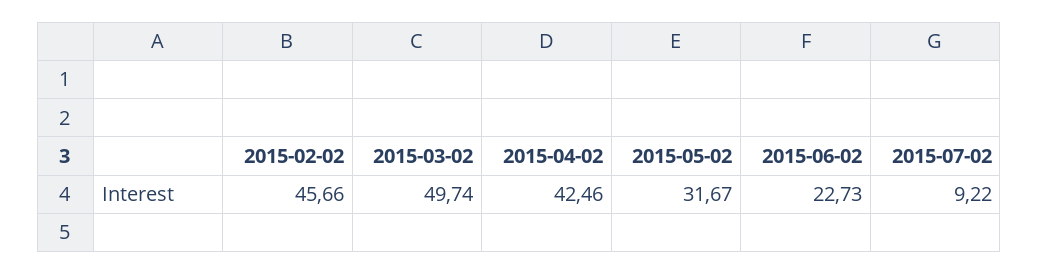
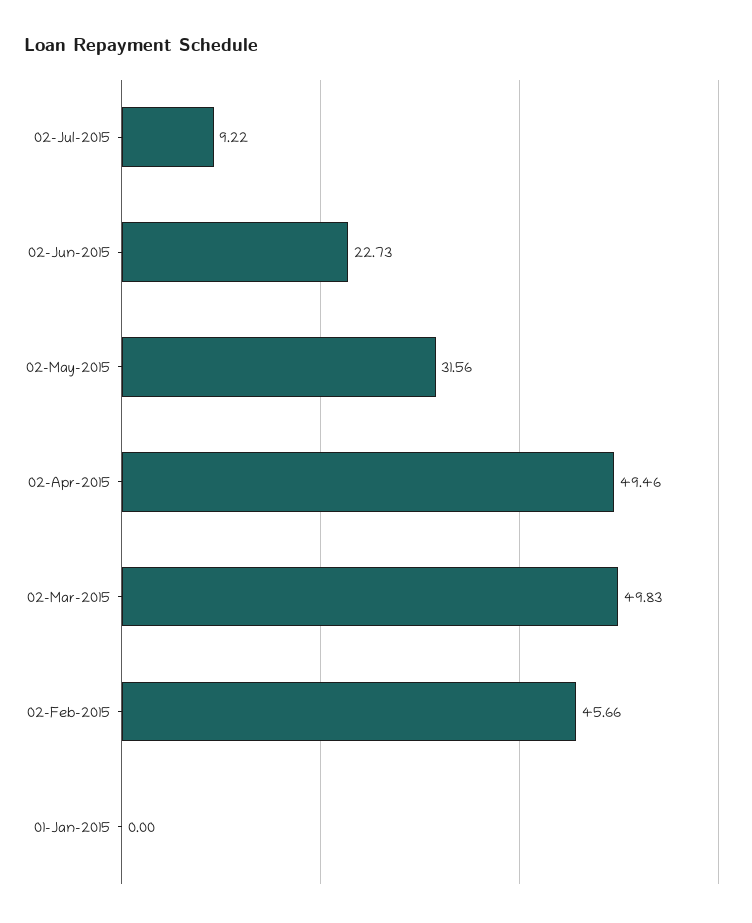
  {
    "2015-02-02": 45.66,
-   "2015-03-02": 49.74,
+   "2015-03-02": 49.83,
-   "2015-04-02": 42.46,
+   "2015-04-02": 49.46,
-   "2015-05-02": 31.67,
+   "2015-05-02": 31.56,
    "2015-06-02": 22.73,
-   "2015-07-02": 9.22
+   "2015-07-02": 9.22,
+   "01-Jan-2015": 0
  }

